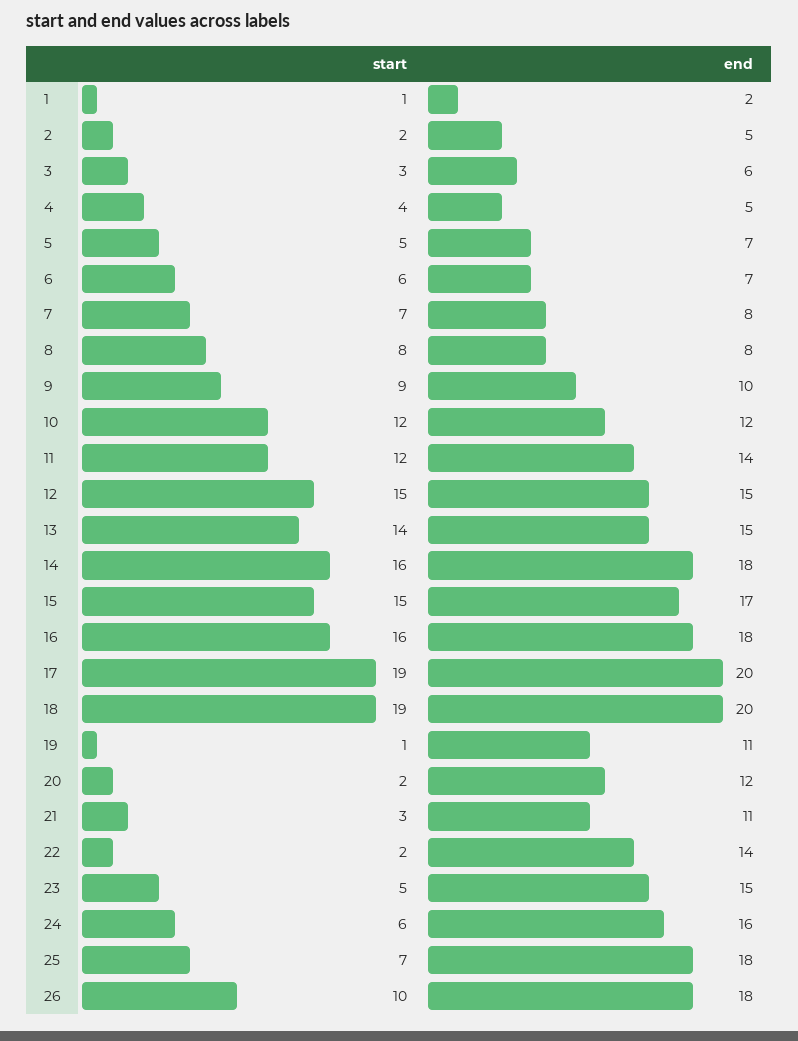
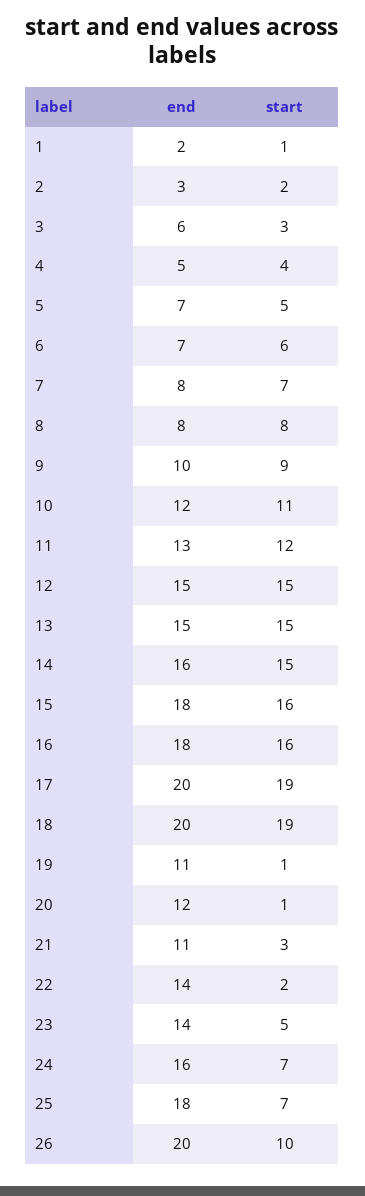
  {
    "start": {
      "1": 1,
      "2": 2,
      "3": 3,
      "4": 4,
      "5": 5,
      "6": 6,
      "7": 7,
      "8": 8,
      "9": 9,
-     "10": 12,
+     "10": 11,
      "11": 12,
      "12": 15,
-     "13": 14,
+     "13": 15,
-     "14": 16,
+     "14": 15,
-     "15": 15,
+     "15": 16,
      "16": 16,
      "17": 19,
      "18": 19,
      "19": 1,
-     "20": 2,
+     "20": 1,
      "21": 3,
      "22": 2,
      "23": 5,
-     "24": 6,
+     "24": 7,
      "25": 7,
      "26": 10
    },
    "end": {
      "1": 2,
-     "2": 5,
+     "2": 3,
      "3": 6,
      "4": 5,
      "5": 7,
      "6": 7,
      "7": 8,
      "8": 8,
      "9": 10,
      "10": 12,
-     "11": 14,
+     "11": 13,
      "12": 15,
      "13": 15,
-     "14": 18,
+     "14": 16,
-     "15": 17,
+     "15": 18,
      "16": 18,
      "17": 20,
      "18": 20,
      "19": 11,
      "20": 12,
      "21": 11,
      "22": 14,
-     "23": 15,
+     "23": 14,
      "24": 16,
      "25": 18,
-     "26": 18
+     "26": 20
    }
  }

